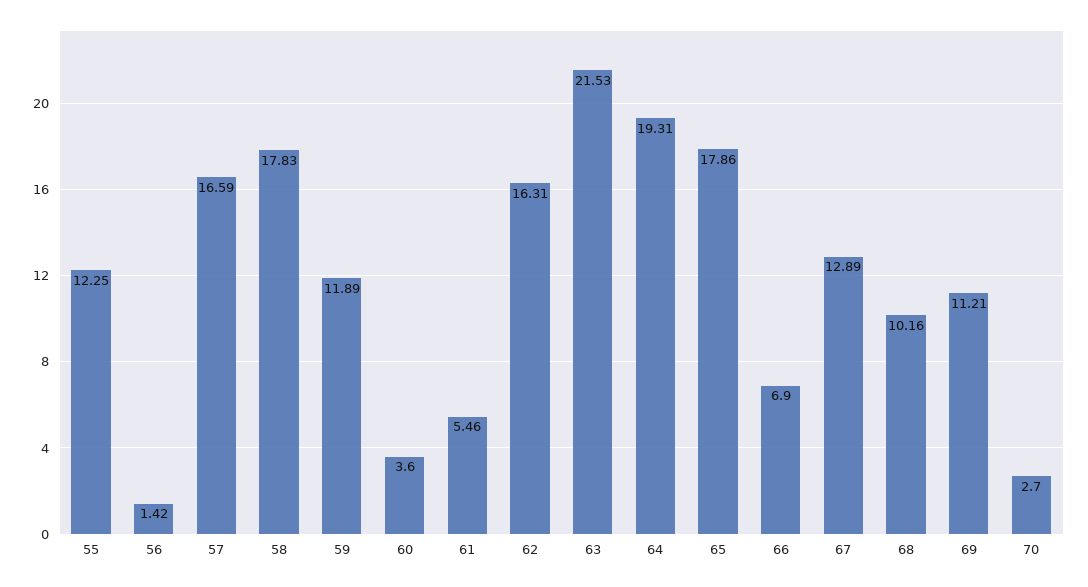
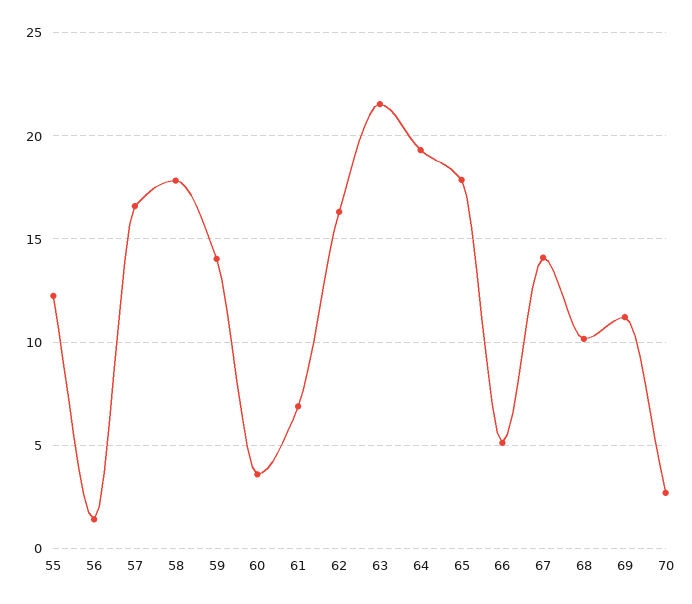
  {
    "55": 12.25,
    "56": 1.42,
    "57": 16.59,
    "58": 17.83,
-   "59": 11.89,
+   "59": 14,
    "60": 3.6,
-   "61": 5.46,
+   "61": 7,
    "62": 16.31,
    "63": 21.53,
    "64": 19.31,
    "65": 17.86,
-   "66": 6.9,
+   "66": 5,
-   "67": 12.89,
+   "67": 14,
    "68": 10.16,
    "69": 11.21,
    "70": 2.7
  }

